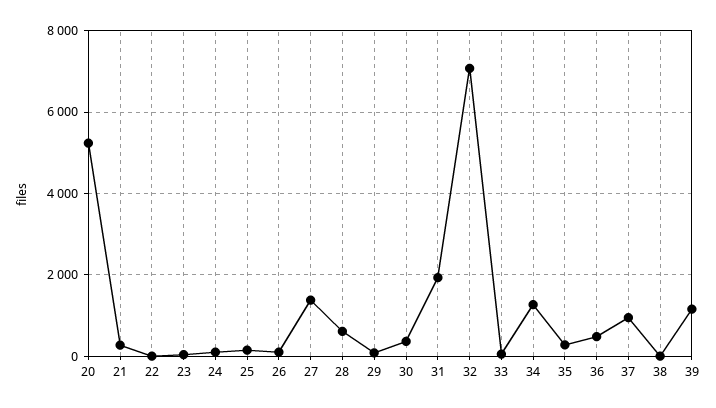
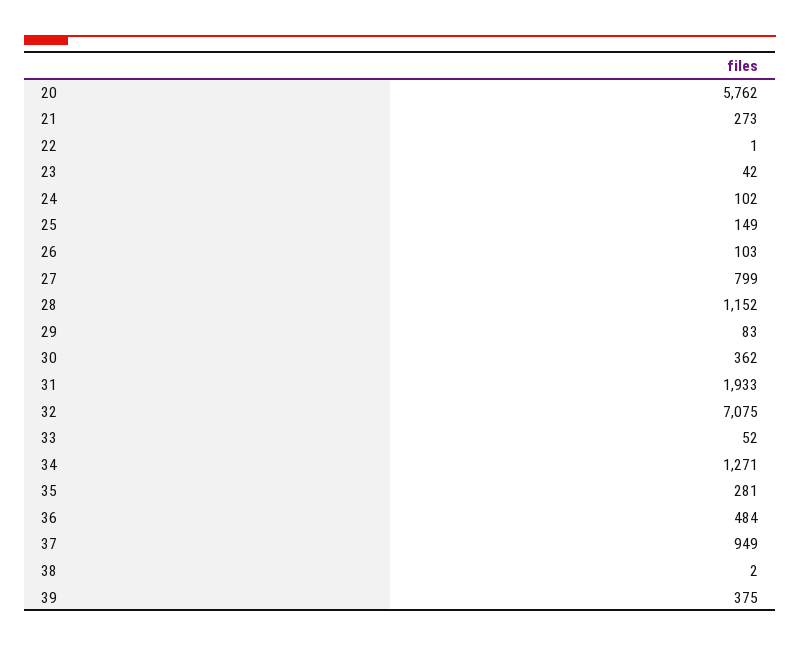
  {
-   "20": 5200,
+   "20": 5762,
    "21": 273,
    "22": 1,
    "23": 42,
    "24": 102,
    "25": 149,
    "26": 103,
-   "27": 1400,
+   "27": 799,
-   "28": 600,
+   "28": 1152,
    "29": 83,
    "30": 362,
    "31": 1933,
    "32": 7075,
    "33": 52,
    "34": 1271,
    "35": 281,
    "36": 484,
    "37": 949,
    "38": 2,
-   "39": 1200
+   "39": 375
  }

